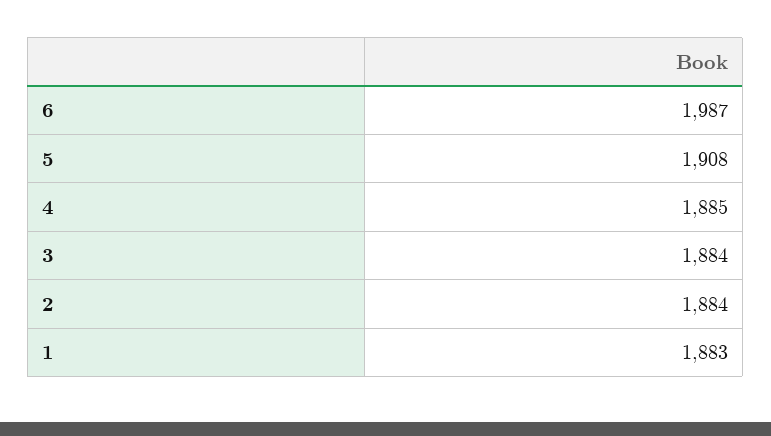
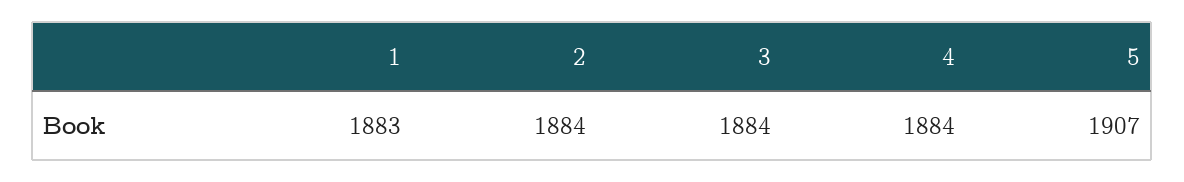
  {
-   "6": 1987,
-   "5": 1908,
+   "5": 1907,
-   "4": 1885,
+   "4": 1884,
    "3": 1884,
    "2": 1884,
    "1": 1883
  }

